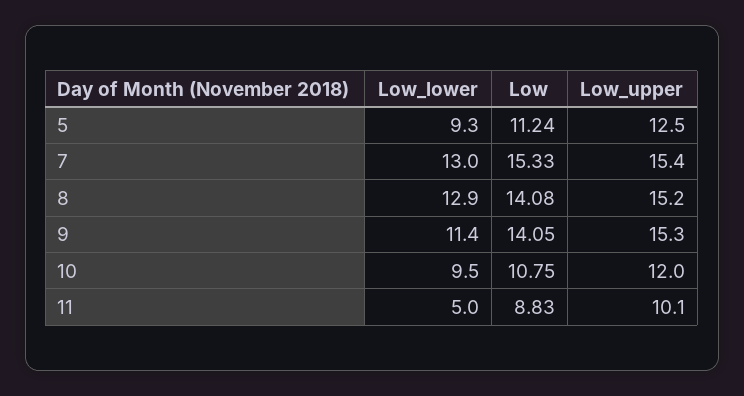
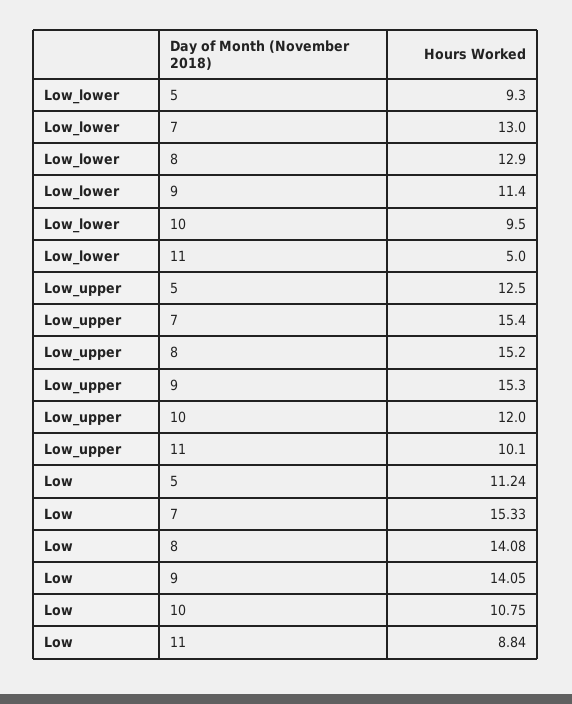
  {
    "Low_lower": {
      "5": 9.3,
      "7": 13,
      "8": 12.9,
      "9": 11.4,
      "10": 9.5,
      "11": 5
    },
    "Low": {
      "5": 11.24,
      "7": 15.33,
      "8": 14.08,
      "9": 14.05,
      "10": 10.75,
-     "11": 8.83
+     "11": 8.84
    },
    "Low_upper": {
      "5": 12.5,
      "7": 15.4,
      "8": 15.2,
      "9": 15.3,
      "10": 12,
      "11": 10.1
    }
  }

